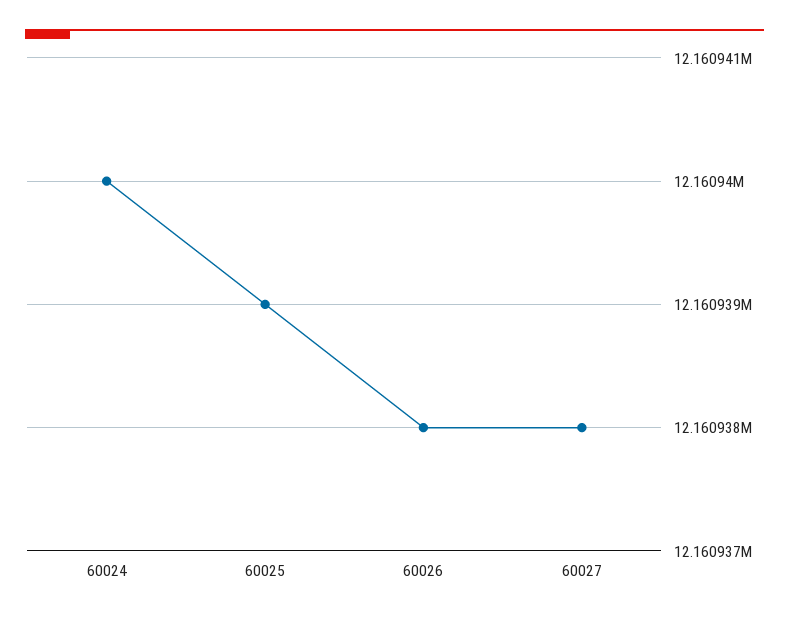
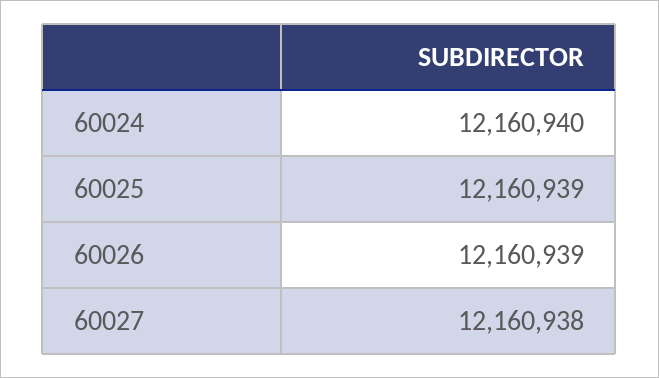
  {
    "60024": 12160940,
    "60025": 12160939,
-   "60026": 12160938,
+   "60026": 12160939,
    "60027": 12160938
  }

